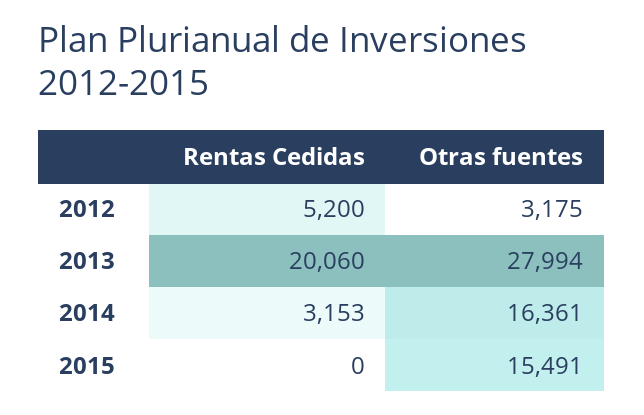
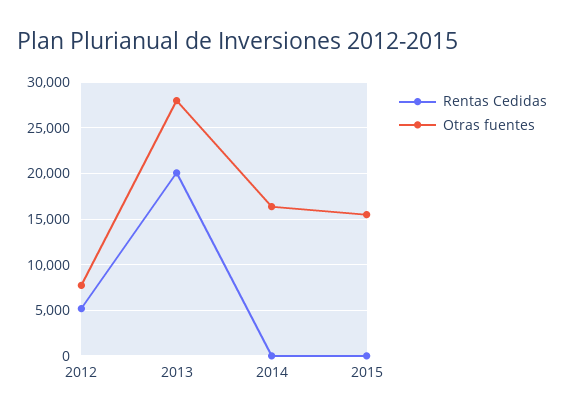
  {
    "Rentas Cedidas": {
      "2012": 5200,
      "2013": 20060,
-     "2014": 3153,
+     "2014": 0,
      "2015": 0
    },
    "Otras fuentes": {
-     "2012": 3175,
+     "2012": 8000,
      "2013": 27994,
      "2014": 16361,
      "2015": 15491
    }
  }

